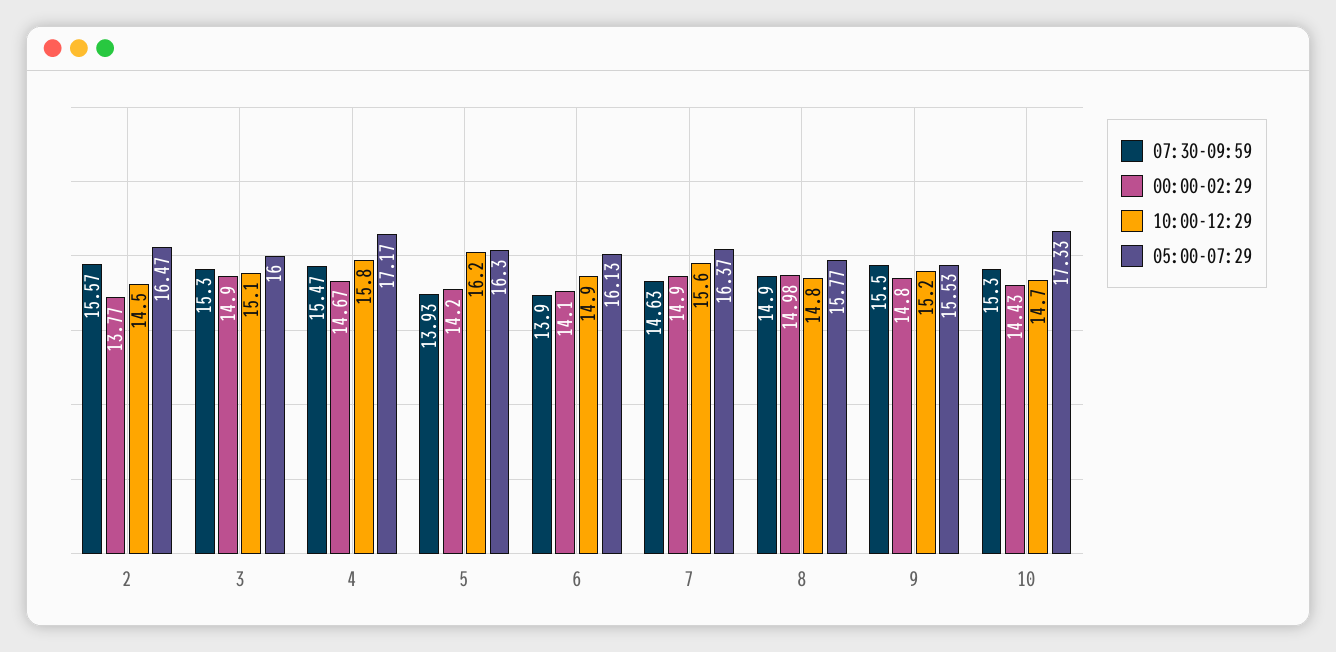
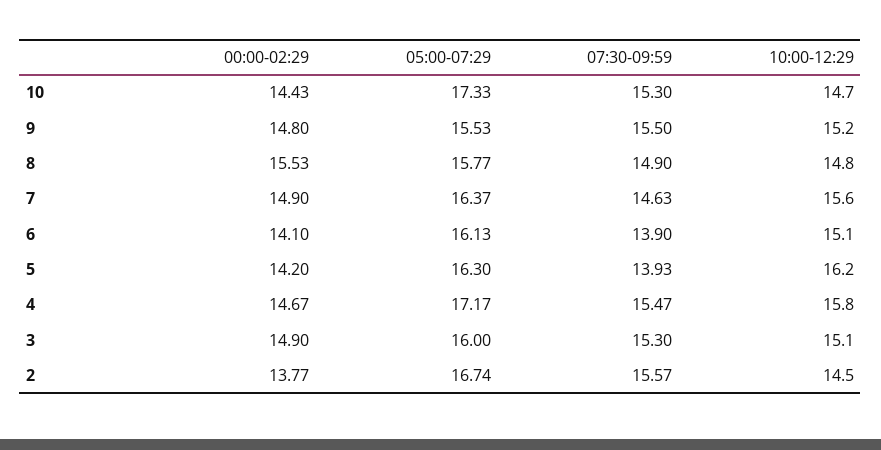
  {
    "07:30-09:59": {
      "2": 15.57,
      "3": 15.3,
      "4": 15.47,
      "5": 13.93,
      "6": 13.9,
      "7": 14.63,
      "8": 14.9,
      "9": 15.5,
      "10": 15.3
    },
    "00:00-02:29": {
      "2": 13.77,
      "3": 14.9,
      "4": 14.67,
      "5": 14.2,
      "6": 14.1,
      "7": 14.9,
-     "8": 14.98,
+     "8": 15.53,
      "9": 14.8,
      "10": 14.43
    },
    "10:00-12:29": {
      "2": 14.5,
      "3": 15.1,
      "4": 15.8,
      "5": 16.2,
-     "6": 14.9,
+     "6": 15.1,
      "7": 15.6,
      "8": 14.8,
      "9": 15.2,
      "10": 14.7
    },
    "05:00-07:29": {
-     "2": 16.47,
+     "2": 16.74,
      "3": 16,
      "4": 17.17,
      "5": 16.3,
      "6": 16.13,
      "7": 16.37,
      "8": 15.77,
      "9": 15.53,
      "10": 17.33
    }
  }

